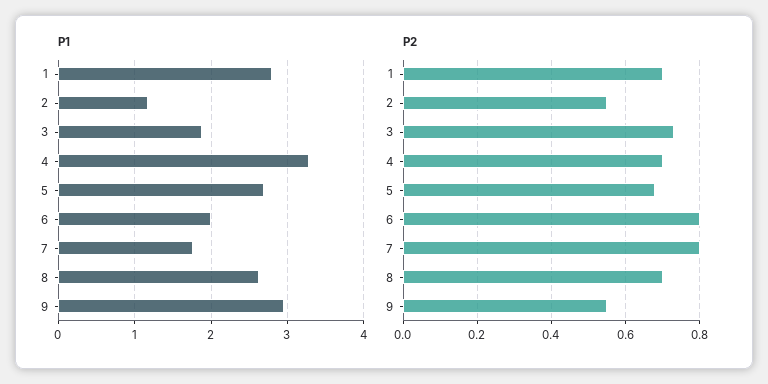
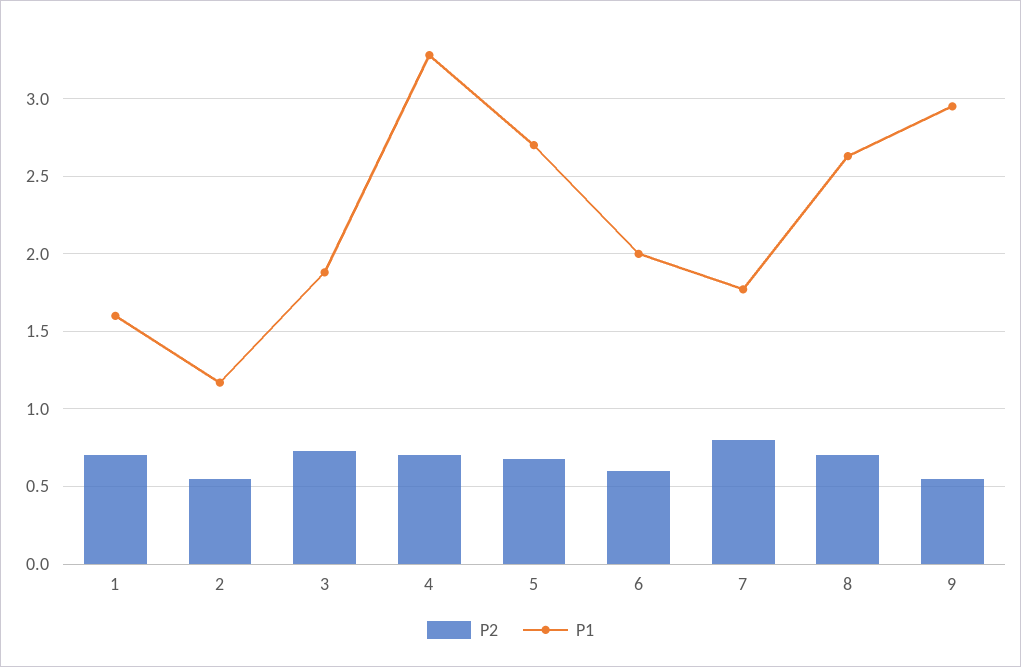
  {
    "P1": {
-     "1": 2.8,
+     "1": 1.6,
      "2": 1.15,
      "3": 1.9,
      "4": 3.3,
      "5": 2.7,
      "6": 2,
      "7": 1.75,
      "8": 2.65,
      "9": 2.95
    },
    "P2": {
      "1": 0.7,
      "2": 0.55,
      "3": 0.75,
      "4": 0.7,
      "5": 0.7,
-     "6": 0.8,
+     "6": 0.6,
      "7": 0.8,
      "8": 0.7,
      "9": 0.55
    }
  }

